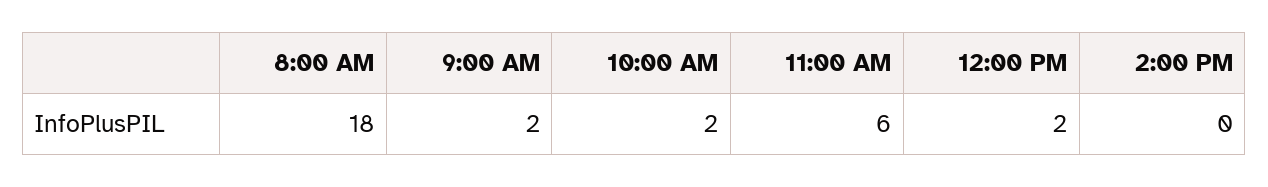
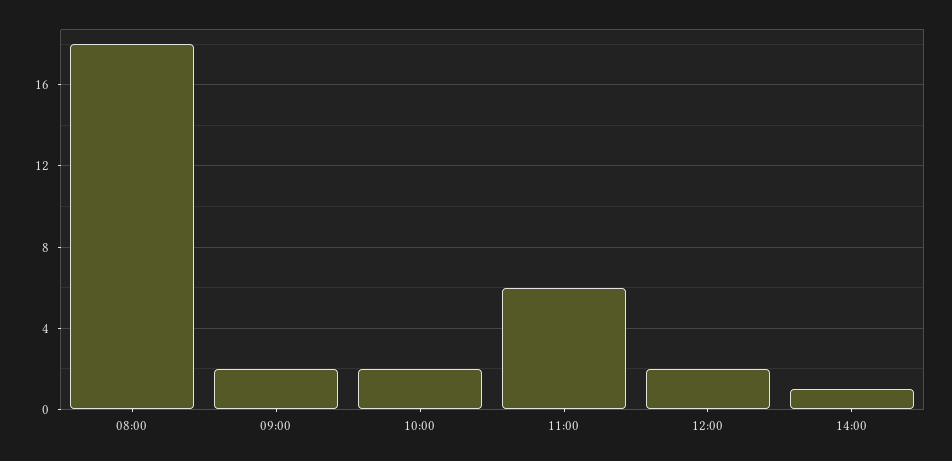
  {
    "8:00 AM": 18,
    "9:00 AM": 2,
    "10:00 AM": 2,
    "11:00 AM": 6,
    "12:00 PM": 2,
-   "2:00 PM": 0
+   "2:00 PM": 1
  }

